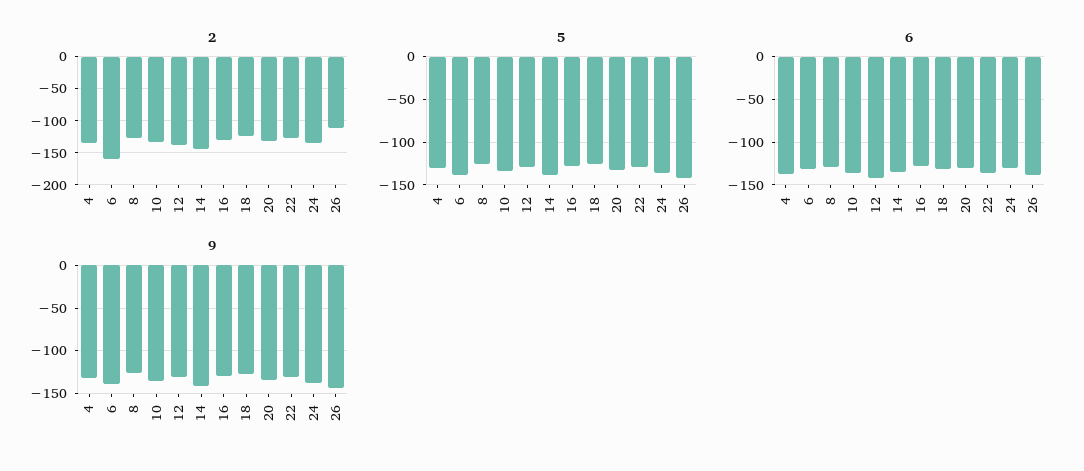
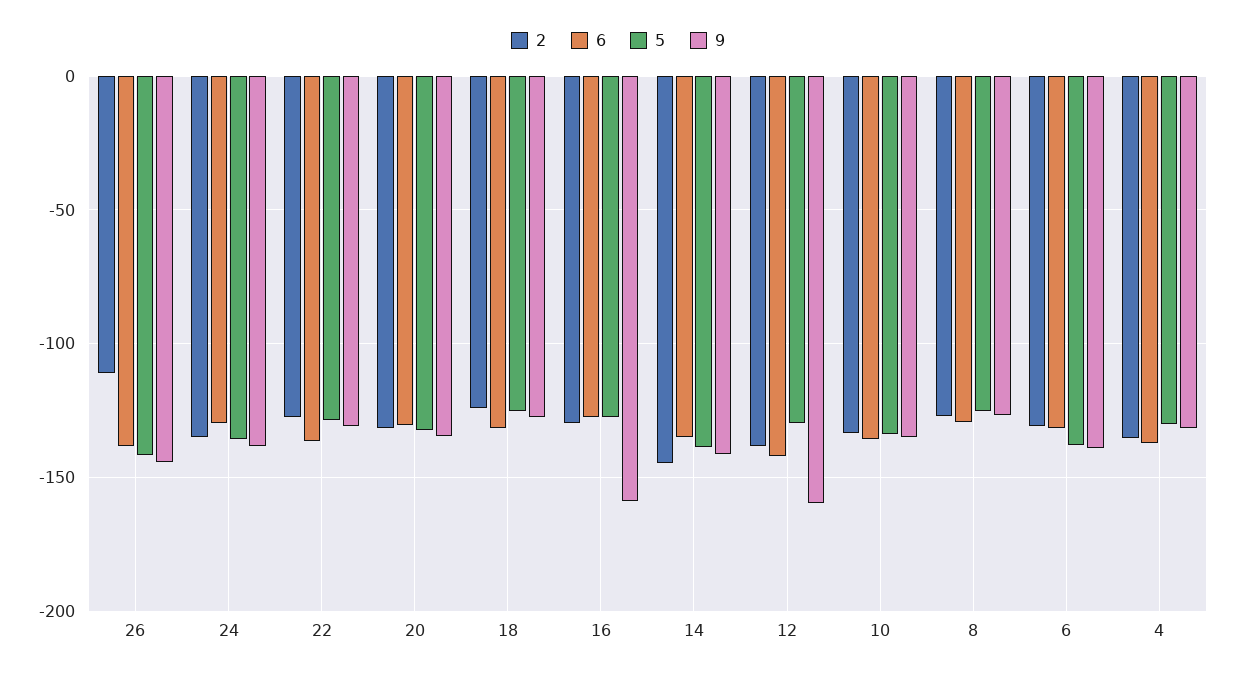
  {
    "2": {
      "4": -135,
-     "6": -160,
+     "6": -130,
      "8": -125,
      "10": -135,
      "12": -140,
      "14": -145,
      "16": -130,
      "18": -125,
      "20": -130,
      "22": -125,
      "24": -135,
      "26": -110
    },
    "5": {
      "4": -130,
      "6": -140,
      "8": -125,
      "10": -135,
      "12": -130,
      "14": -140,
      "16": -130,
      "18": -125,
      "20": -130,
      "22": -130,
      "24": -135,
      "26": -140
    },
    "6": {
      "4": -135,
      "6": -130,
      "8": -130,
      "10": -135,
      "12": -140,
      "14": -135,
      "16": -125,
      "18": -130,
      "20": -130,
      "22": -135,
      "24": -130,
      "26": -140
    },
    "9": {
      "4": -130,
      "6": -140,
      "8": -125,
      "10": -135,
-     "12": -130,
+     "12": -160,
      "14": -140,
-     "16": -130,
+     "16": -160,
      "18": -125,
      "20": -135,
      "22": -130,
      "24": -140,
      "26": -145
    }
  }

